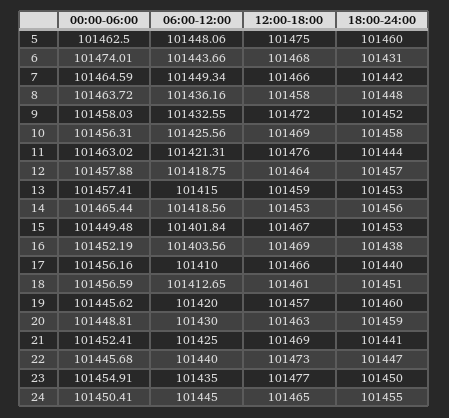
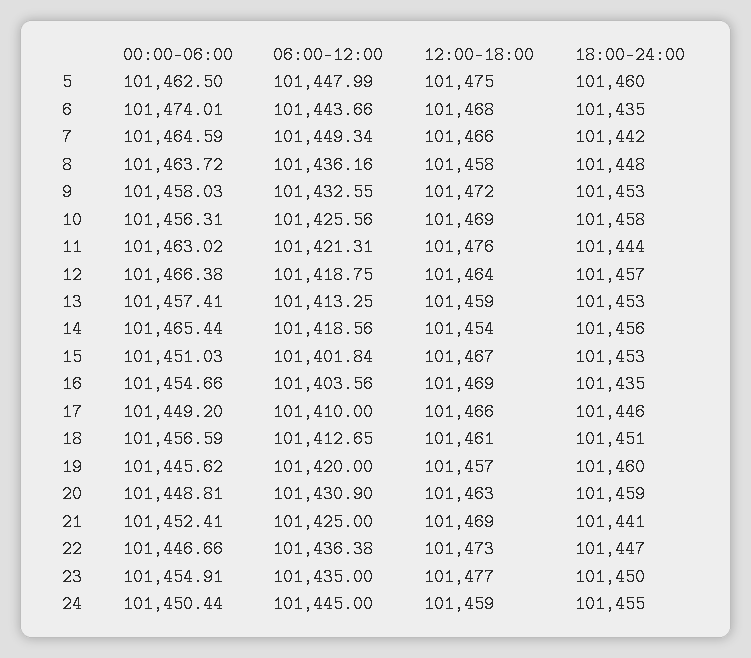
  {
    "00:00-06:00": {
      "5": 101462.5,
      "6": 101474.01,
      "7": 101464.59,
      "8": 101463.72,
      "9": 101458.03,
      "10": 101456.31,
      "11": 101463.02,
-     "12": 101457.88,
+     "12": 101466.38,
      "13": 101457.41,
      "14": 101465.44,
-     "15": 101449.48,
+     "15": 101451.03,
-     "16": 101452.19,
+     "16": 101454.66,
-     "17": 101456.16,
+     "17": 101449.2,
      "18": 101456.59,
      "19": 101445.62,
      "20": 101448.81,
      "21": 101452.41,
-     "22": 101445.68,
+     "22": 101446.66,
      "23": 101454.91,
-     "24": 101450.41
+     "24": 101450.44
    },
    "06:00-12:00": {
-     "5": 101448.06,
+     "5": 101447.99,
      "6": 101443.66,
      "7": 101449.34,
      "8": 101436.16,
      "9": 101432.55,
      "10": 101425.56,
      "11": 101421.31,
      "12": 101418.75,
-     "13": 101415,
+     "13": 101413.25,
      "14": 101418.56,
      "15": 101401.84,
      "16": 101403.56,
      "17": 101410,
      "18": 101412.65,
      "19": 101420,
-     "20": 101430,
+     "20": 101430.9,
      "21": 101425,
-     "22": 101440,
+     "22": 101436.38,
      "23": 101435,
      "24": 101445
    },
    "12:00-18:00": {
      "5": 101475,
      "6": 101468,
      "7": 101466,
      "8": 101458,
      "9": 101472,
      "10": 101469,
      "11": 101476,
      "12": 101464,
      "13": 101459,
-     "14": 101453,
+     "14": 101454,
      "15": 101467,
      "16": 101469,
      "17": 101466,
      "18": 101461,
      "19": 101457,
      "20": 101463,
      "21": 101469,
      "22": 101473,
      "23": 101477,
-     "24": 101465
+     "24": 101459
    },
    "18:00-24:00": {
      "5": 101460,
-     "6": 101431,
+     "6": 101435,
      "7": 101442,
      "8": 101448,
-     "9": 101452,
+     "9": 101453,
      "10": 101458,
      "11": 101444,
      "12": 101457,
      "13": 101453,
      "14": 101456,
      "15": 101453,
-     "16": 101438,
+     "16": 101435,
-     "17": 101440,
+     "17": 101446,
      "18": 101451,
      "19": 101460,
      "20": 101459,
      "21": 101441,
      "22": 101447,
      "23": 101450,
      "24": 101455
    }
  }

